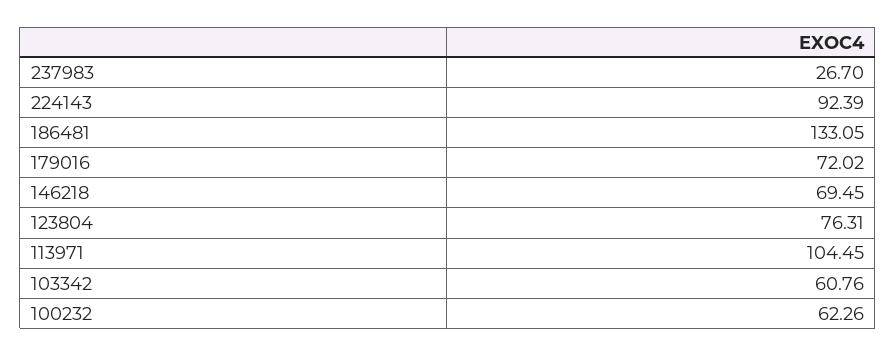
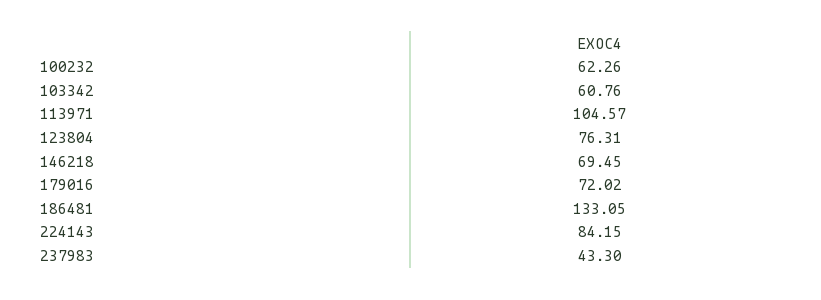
  {
-   "237983": 26.7,
+   "237983": 43.3,
-   "224143": 92.39,
+   "224143": 84.15,
    "186481": 133.05,
    "179016": 72.02,
    "146218": 69.45,
    "123804": 76.31,
-   "113971": 104.45,
+   "113971": 104.57,
    "103342": 60.76,
    "100232": 62.26
  }

